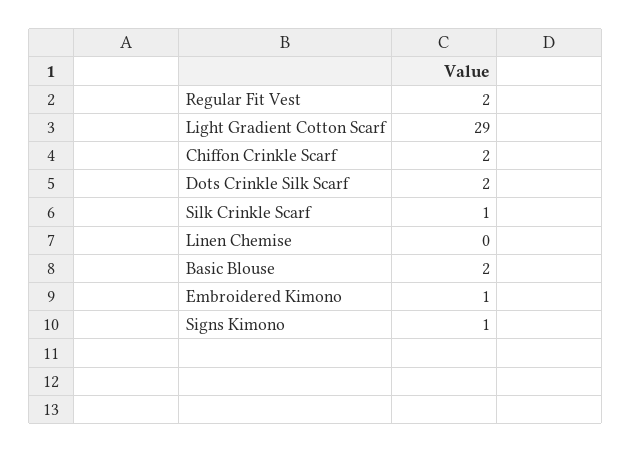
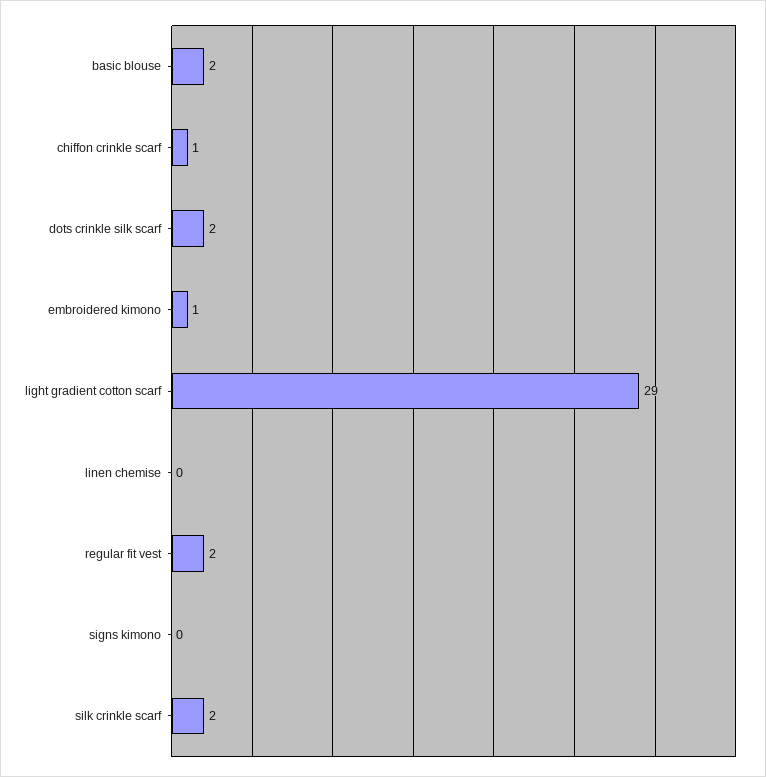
  {
    "Regular Fit Vest": 2,
    "Light Gradient Cotton Scarf": 29,
-   "Chiffon Crinkle Scarf": 2,
+   "Chiffon Crinkle Scarf": 1,
    "Dots Crinkle Silk Scarf": 2,
-   "Silk Crinkle Scarf": 1,
+   "Silk Crinkle Scarf": 2,
    "Linen Chemise": 0,
    "Basic Blouse": 2,
    "Embroidered Kimono": 1,
-   "Signs Kimono": 1
+   "Signs Kimono": 0
  }

